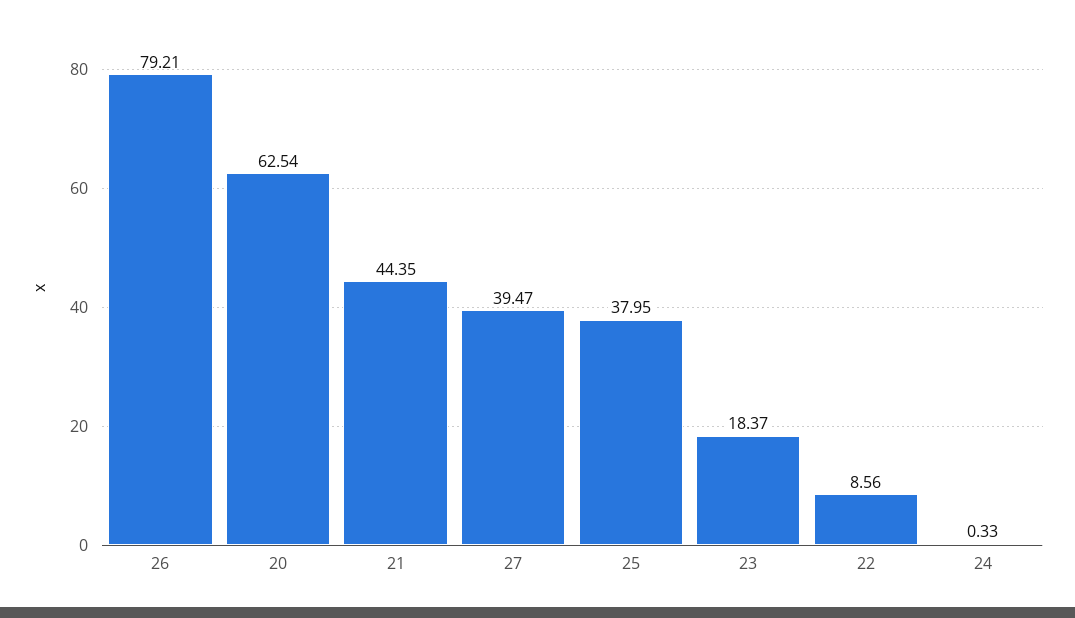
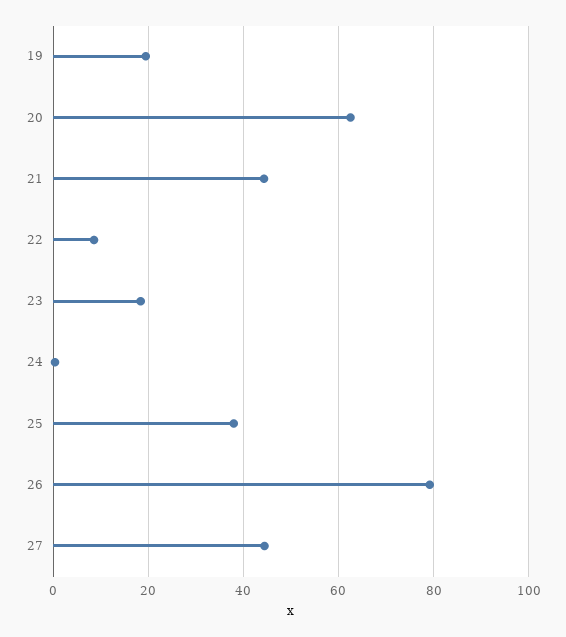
  {
    "26": 79.21,
    "20": 62.54,
    "21": 44.35,
-   "27": 39.47,
+   "27": 44,
    "25": 37.95,
    "23": 18.37,
    "22": 8.56,
-   "24": 0.33
+   "24": 0.33,
+   "19": 20
  }

